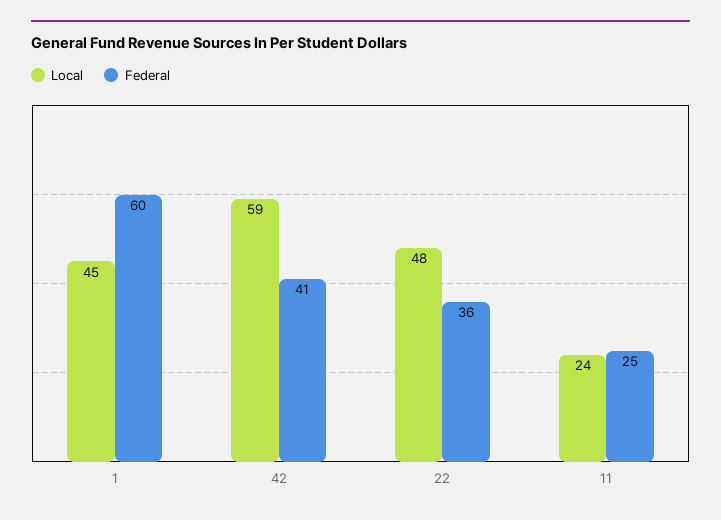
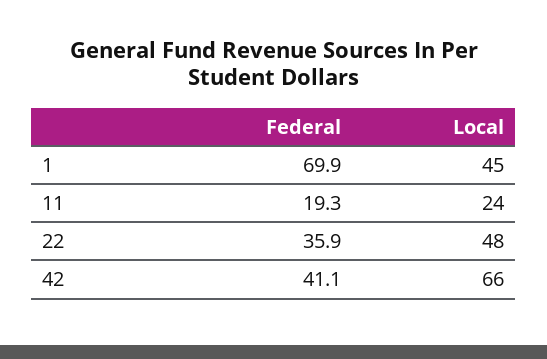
  {
    "Local": {
      "1": 45,
-     "42": 59,
+     "42": 66,
      "22": 48,
      "11": 24
    },
    "Federal": {
-     "1": 60,
+     "1": 69.9,
      "42": 41.1,
      "22": 35.9,
-     "11": 25
+     "11": 19.3
    }
  }

